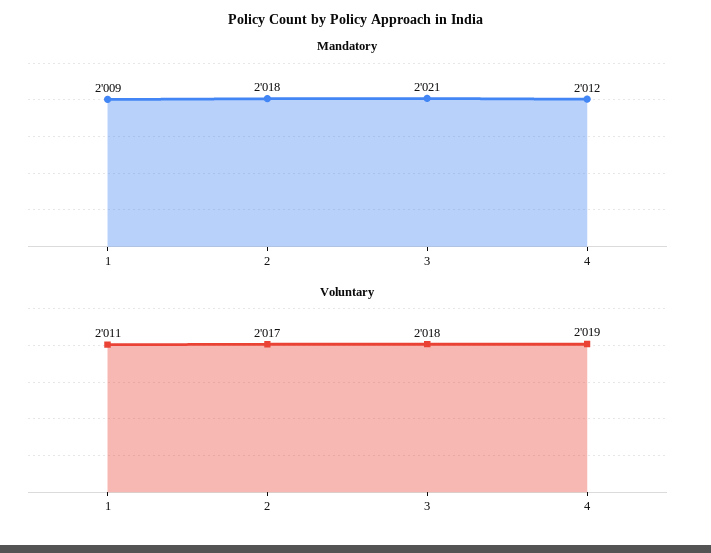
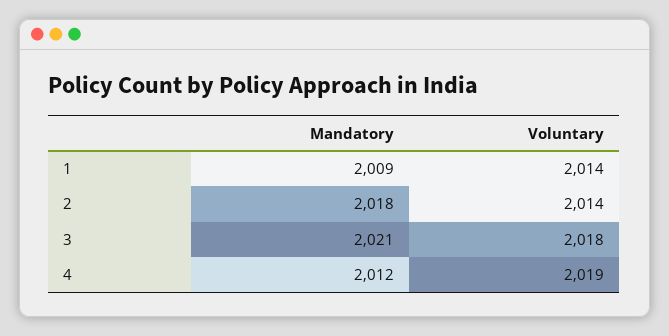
  {
    "Mandatory": {
      "1": 2009,
      "2": 2018,
      "3": 2021,
      "4": 2012
    },
    "Voluntary": {
-     "1": 2011,
+     "1": 2014,
-     "2": 2017,
+     "2": 2014,
      "3": 2018,
      "4": 2019
    }
  }

